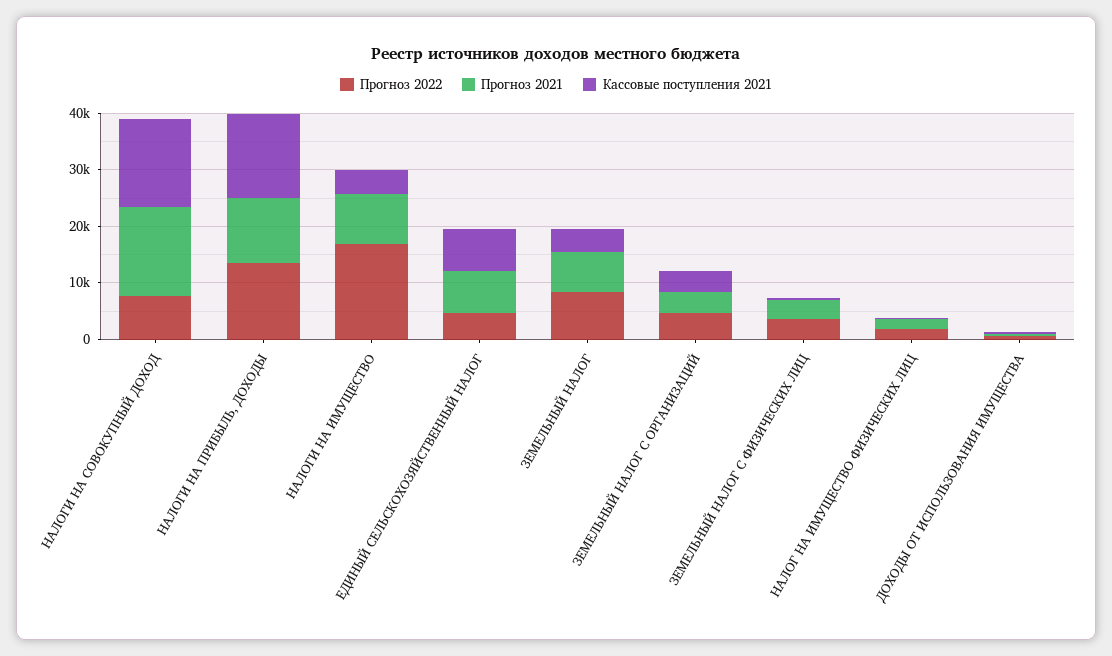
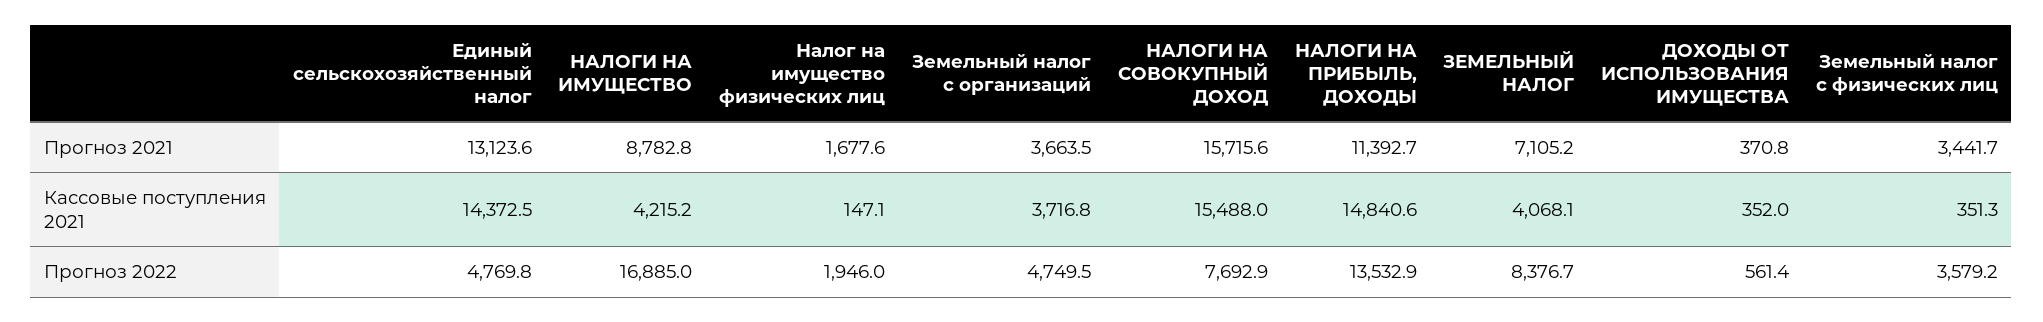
  {
    "Прогноз 2022": {
      "НАЛОГИ НА СОВОКУПНЫЙ ДОХОД": 7692.9,
      "НАЛОГИ НА ПРИБЫЛЬ, ДОХОДЫ": 13532.9,
      "НАЛОГИ НА ИМУЩЕСТВО": 16885,
      "ЕДИНЫЙ СЕЛЬСКОХОЗЯЙСТВЕННЫЙ НАЛОГ": 4769.8,
      "ЗЕМЕЛЬНЫЙ НАЛОГ": 8376.7,
      "ЗЕМЕЛЬНЫЙ НАЛОГ С ОРГАНИЗАЦИЙ": 4749.5,
      "ЗЕМЕЛЬНЫЙ НАЛОГ С ФИЗИЧЕСКИХ ЛИЦ": 3579.2,
      "НАЛОГ НА ИМУЩЕСТВО ФИЗИЧЕСКИХ ЛИЦ": 1946,
      "ДОХОДЫ ОТ ИСПОЛЬЗОВАНИЯ ИМУЩЕСТВА": 561.4
    },
    "Прогноз 2021": {
      "НАЛОГИ НА СОВОКУПНЫЙ ДОХОД": 15715.6,
      "НАЛОГИ НА ПРИБЫЛЬ, ДОХОДЫ": 11392.7,
      "НАЛОГИ НА ИМУЩЕСТВО": 8782.8,
-     "ЕДИНЫЙ СЕЛЬСКОХОЗЯЙСТВЕННЫЙ НАЛОГ": 8000,
+     "ЕДИНЫЙ СЕЛЬСКОХОЗЯЙСТВЕННЫЙ НАЛОГ": 13123.6,
      "ЗЕМЕЛЬНЫЙ НАЛОГ": 7105.2,
      "ЗЕМЕЛЬНЫЙ НАЛОГ С ОРГАНИЗАЦИЙ": 3663.5,
      "ЗЕМЕЛЬНЫЙ НАЛОГ С ФИЗИЧЕСКИХ ЛИЦ": 3441.7,
      "НАЛОГ НА ИМУЩЕСТВО ФИЗИЧЕСКИХ ЛИЦ": 1677.6,
      "ДОХОДЫ ОТ ИСПОЛЬЗОВАНИЯ ИМУЩЕСТВА": 370.8
    },
    "Кассовые поступления 2021": {
      "НАЛОГИ НА СОВОКУПНЫЙ ДОХОД": 15488,
      "НАЛОГИ НА ПРИБЫЛЬ, ДОХОДЫ": 14840.6,
      "НАЛОГИ НА ИМУЩЕСТВО": 4215.2,
-     "ЕДИНЫЙ СЕЛЬСКОХОЗЯЙСТВЕННЫЙ НАЛОГ": 8000,
+     "ЕДИНЫЙ СЕЛЬСКОХОЗЯЙСТВЕННЫЙ НАЛОГ": 14372.5,
      "ЗЕМЕЛЬНЫЙ НАЛОГ": 4068.1,
      "ЗЕМЕЛЬНЫЙ НАЛОГ С ОРГАНИЗАЦИЙ": 3716.8,
      "ЗЕМЕЛЬНЫЙ НАЛОГ С ФИЗИЧЕСКИХ ЛИЦ": 351.3,
      "НАЛОГ НА ИМУЩЕСТВО ФИЗИЧЕСКИХ ЛИЦ": 147.1,
      "ДОХОДЫ ОТ ИСПОЛЬЗОВАНИЯ ИМУЩЕСТВА": 352
    }
  }

